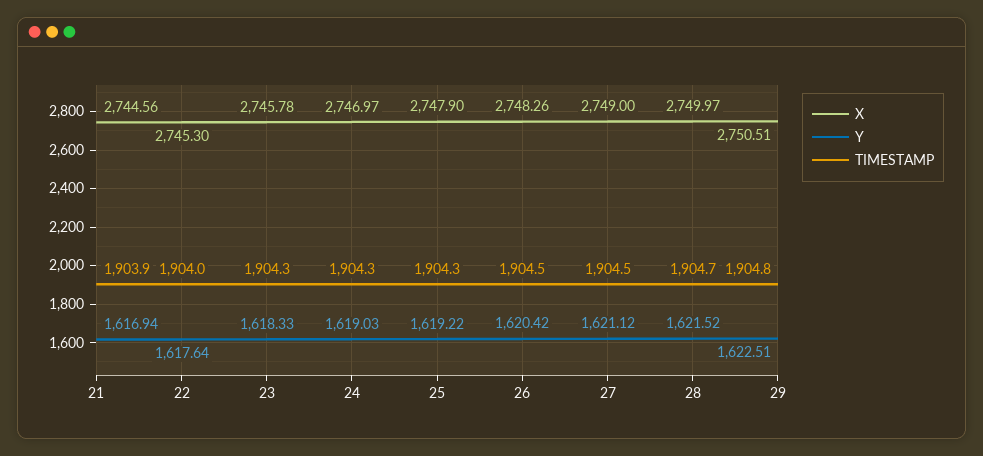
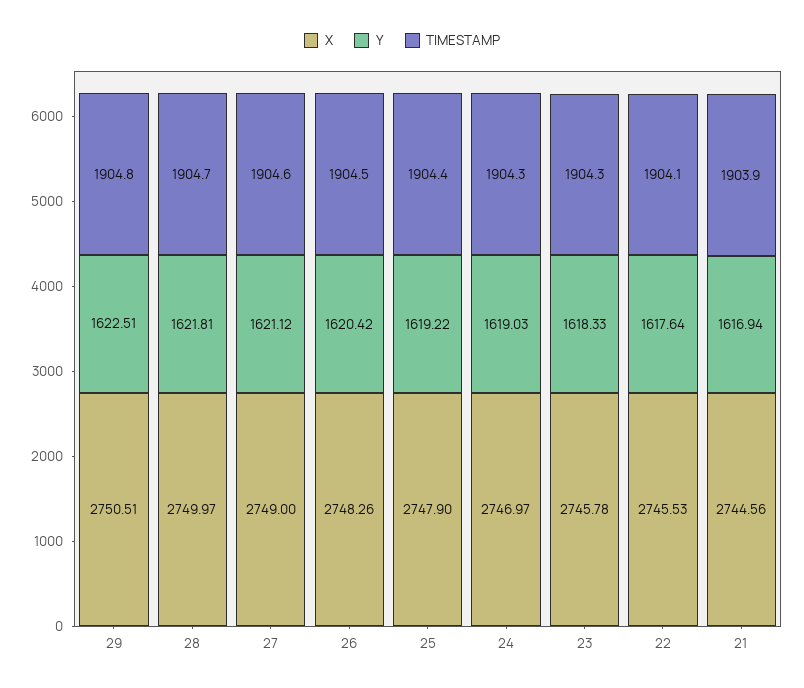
  {
    "X": {
      "21": 2744.56,
-     "22": 2745.3,
+     "22": 2745.53,
      "23": 2745.78,
      "24": 2746.97,
      "25": 2747.9,
      "26": 2748.26,
      "27": 2749,
      "28": 2749.97,
      "29": 2750.51
    },
    "Y": {
      "21": 1616.94,
      "22": 1617.64,
      "23": 1618.33,
      "24": 1619.03,
      "25": 1619.22,
      "26": 1620.42,
      "27": 1621.12,
-     "28": 1621.52,
+     "28": 1621.81,
      "29": 1622.51
    },
    "TIMESTAMP": {
      "21": 1903.9,
-     "22": 1904,
+     "22": 1904.1,
      "23": 1904.3,
      "24": 1904.3,
-     "25": 1904.3,
+     "25": 1904.4,
      "26": 1904.5,
-     "27": 1904.5,
+     "27": 1904.6,
      "28": 1904.7,
      "29": 1904.8
    }
  }

